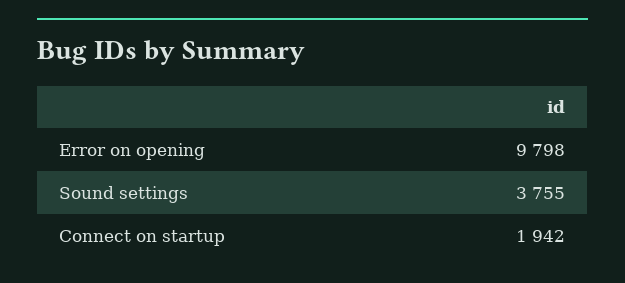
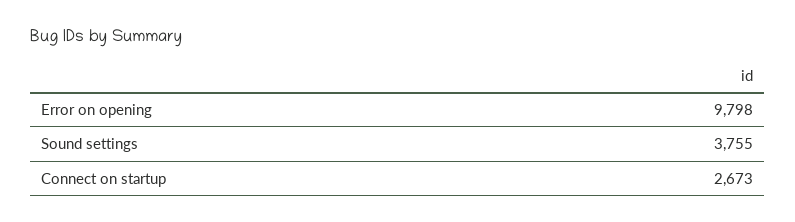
  {
    "Error on opening": 9798,
    "Sound settings": 3755,
-   "Connect on startup": 1942
+   "Connect on startup": 2673
  }

